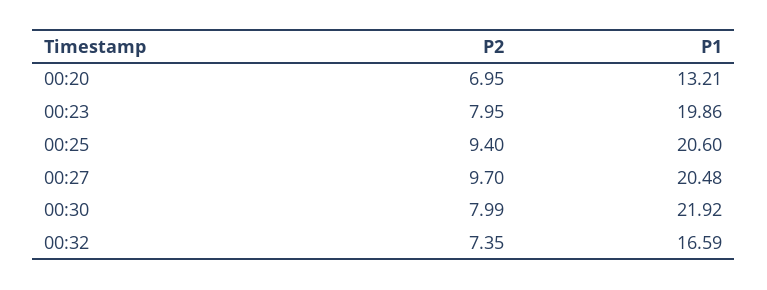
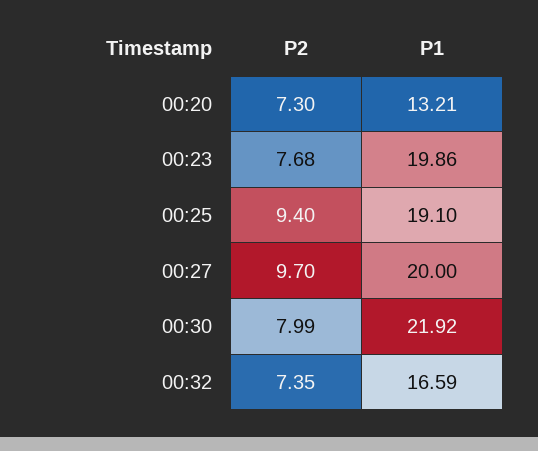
  {
    "P2": {
-     "00:20": 6.95,
+     "00:20": 7.3,
-     "00:23": 7.95,
+     "00:23": 7.68,
      "00:25": 9.4,
      "00:27": 9.7,
      "00:30": 7.99,
      "00:32": 7.35
    },
    "P1": {
      "00:20": 13.21,
      "00:23": 19.86,
-     "00:25": 20.6,
+     "00:25": 19.1,
-     "00:27": 20.48,
+     "00:27": 20,
      "00:30": 21.92,
      "00:32": 16.59
    }
  }

